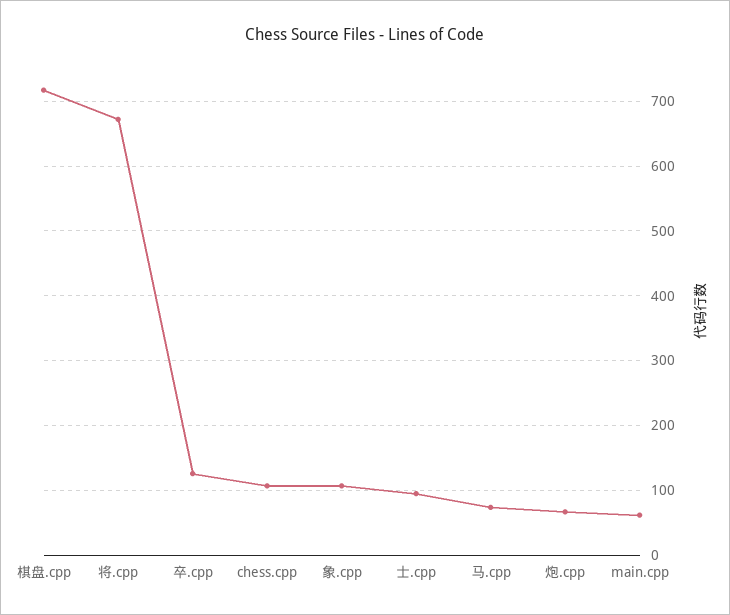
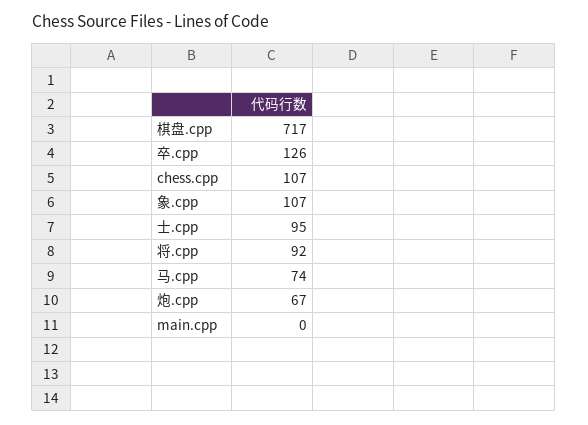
  {
    "棋盘.cpp": 717,
-   "将.cpp": 670,
+   "将.cpp": 92,
    "卒.cpp": 126,
    "chess.cpp": 107,
    "象.cpp": 107,
    "士.cpp": 95,
    "马.cpp": 74,
    "炮.cpp": 67,
-   "main.cpp": 60
+   "main.cpp": 0
  }

